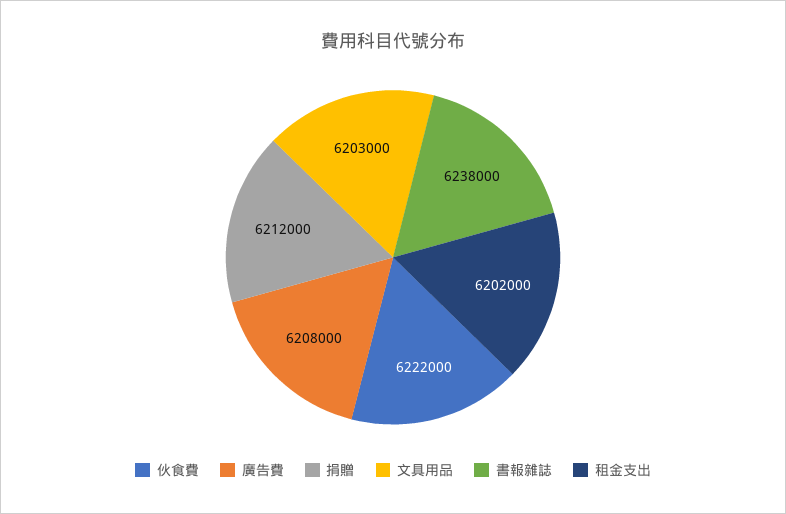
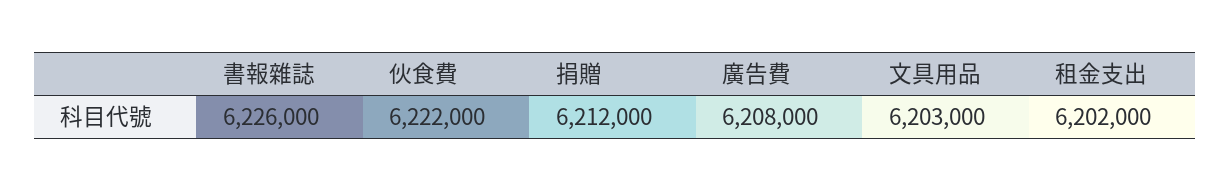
  {
    "伙食費": 6222000,
    "廣告費": 6208000,
    "捐贈": 6212000,
    "文具用品": 6203000,
-   "書報雜誌": 6238000,
+   "書報雜誌": 6226000,
    "租金支出": 6202000
  }

